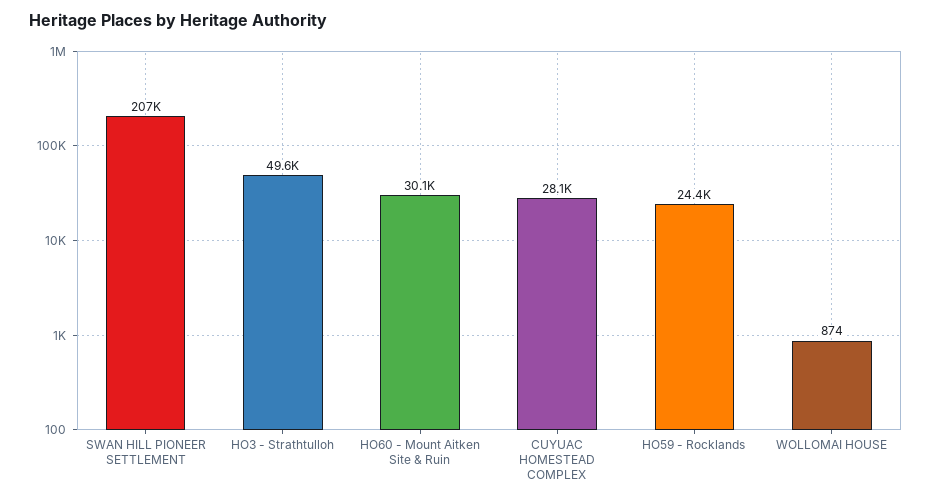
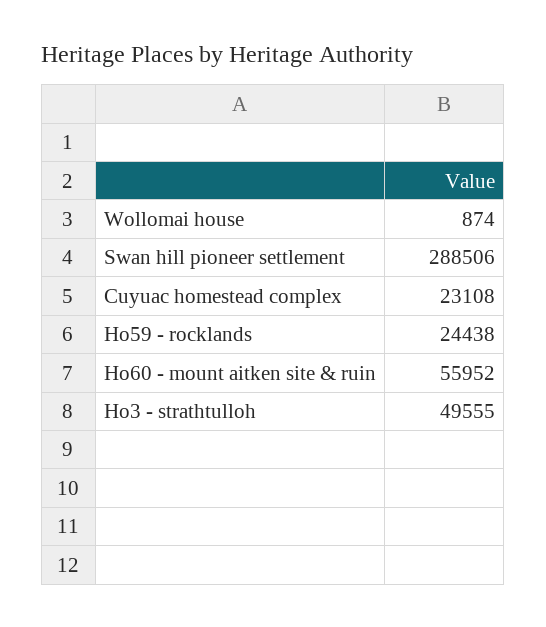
  {
-   "SWAN HILL PIONEER SETTLEMENT": 207000,
+   "SWAN HILL PIONEER SETTLEMENT": 288506,
    "HO3 - Strathtulloh": 49555,
-   "HO60 - Mount Aitken Site & Ruin": 30100,
+   "HO60 - Mount Aitken Site & Ruin": 55952,
-   "CUYUAC HOMESTEAD COMPLEX": 28100,
+   "CUYUAC HOMESTEAD COMPLEX": 23108,
    "HO59 - Rocklands": 24438,
    "WOLLOMAI HOUSE": 874
  }

